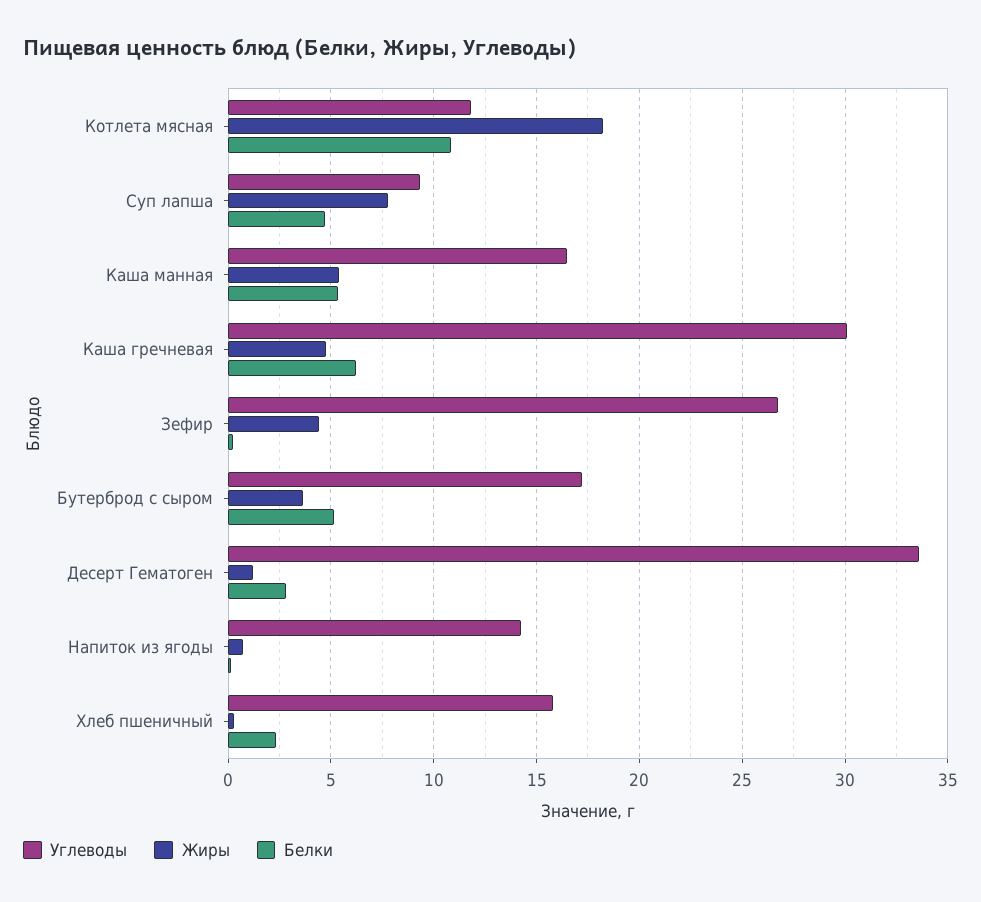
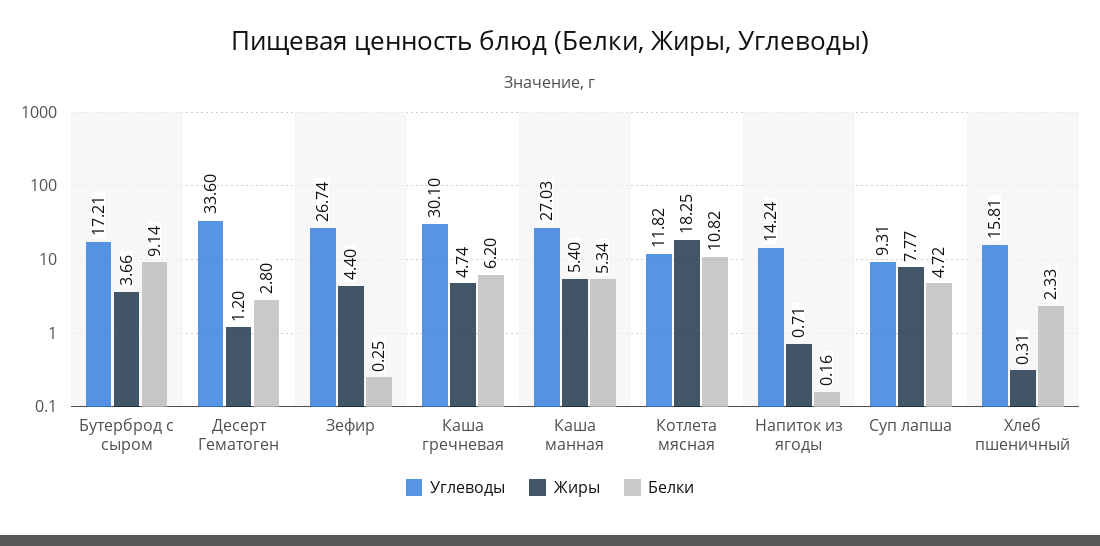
  {
    "Углеводы": {
      "Котлета мясная": 11.82,
      "Суп лапша": 9.31,
-     "Каша манная": 16.5,
+     "Каша манная": 27.03,
      "Каша гречневая": 30.1,
      "Зефир": 26.74,
      "Бутерброд с сыром": 17.21,
      "Десерт Гематоген": 33.6,
      "Напиток из ягоды": 14.24,
      "Хлеб пшеничный": 15.81
    },
    "Жиры": {
      "Котлета мясная": 18.25,
      "Суп лапша": 7.77,
      "Каша манная": 5.4,
      "Каша гречневая": 4.74,
      "Зефир": 4.4,
      "Бутерброд с сыром": 3.66,
      "Десерт Гематоген": 1.2,
      "Напиток из ягоды": 0.71,
      "Хлеб пшеничный": 0.31
    },
    "Белки": {
      "Котлета мясная": 10.82,
      "Суп лапша": 4.72,
      "Каша манная": 5.34,
      "Каша гречневая": 6.2,
      "Зефир": 0.25,
-     "Бутерброд с сыром": 5,
+     "Бутерброд с сыром": 9.14,
      "Десерт Гематоген": 2.8,
      "Напиток из ягоды": 0.16,
      "Хлеб пшеничный": 2.33
    }
  }

